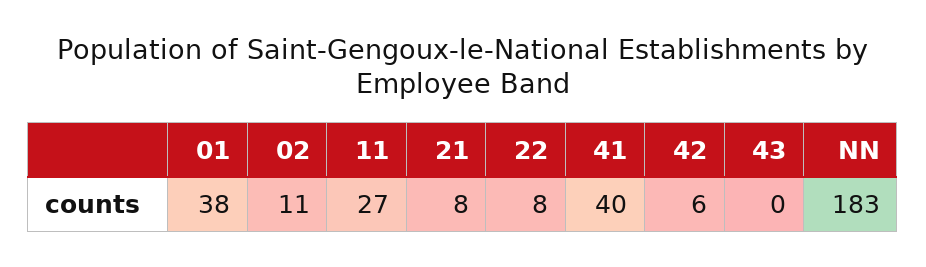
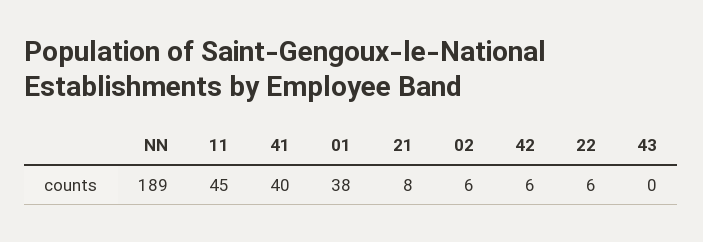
  {
    "01": 38,
-   "02": 11,
+   "02": 6,
-   "11": 27,
+   "11": 45,
    "21": 8,
-   "22": 8,
+   "22": 6,
    "41": 40,
    "42": 6,
    "43": 0,
-   "NN": 183
+   "NN": 189
  }

